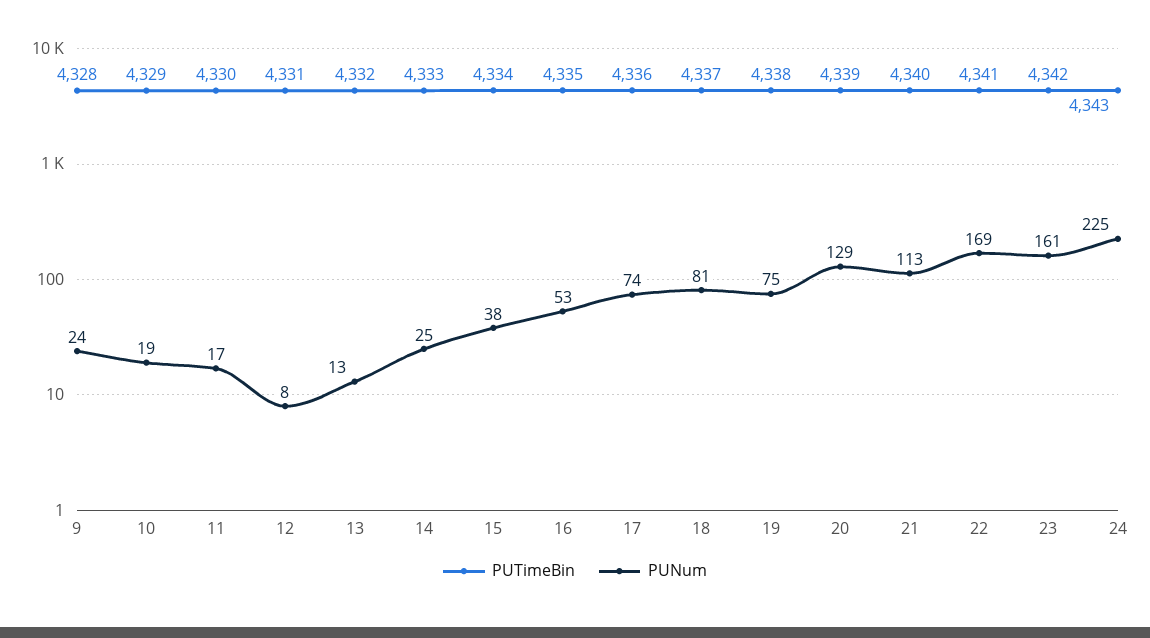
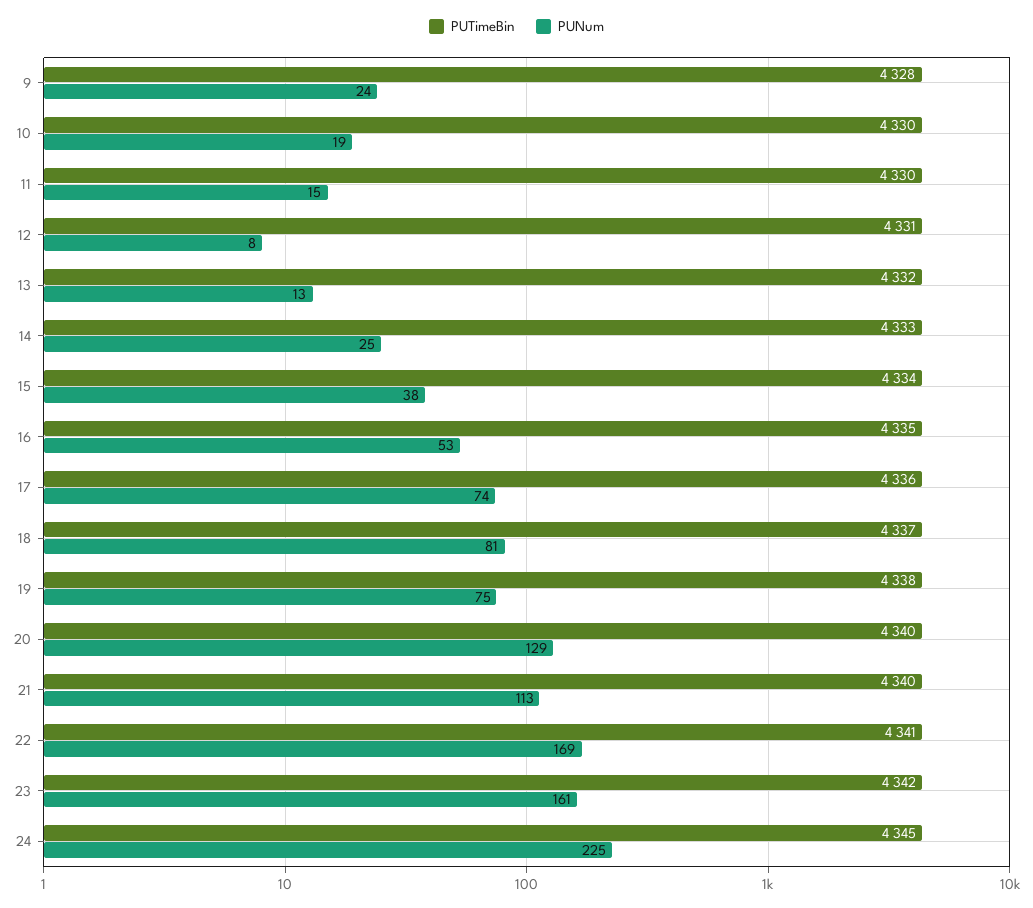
  {
    "PUTimeBin": {
      "9": 4328,
-     "10": 4329,
+     "10": 4330,
      "11": 4330,
      "12": 4331,
      "13": 4332,
      "14": 4333,
      "15": 4334,
      "16": 4335,
      "17": 4336,
      "18": 4337,
      "19": 4338,
-     "20": 4339,
+     "20": 4340,
      "21": 4340,
      "22": 4341,
      "23": 4342,
-     "24": 4343
+     "24": 4345
    },
    "PUNum": {
      "9": 24,
      "10": 19,
-     "11": 17,
+     "11": 15,
      "12": 8,
      "13": 13,
      "14": 25,
      "15": 38,
      "16": 53,
      "17": 74,
      "18": 81,
      "19": 75,
      "20": 129,
      "21": 113,
      "22": 169,
      "23": 161,
      "24": 225
    }
  }

